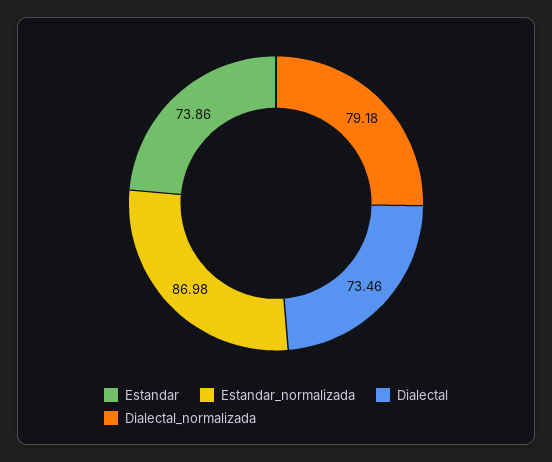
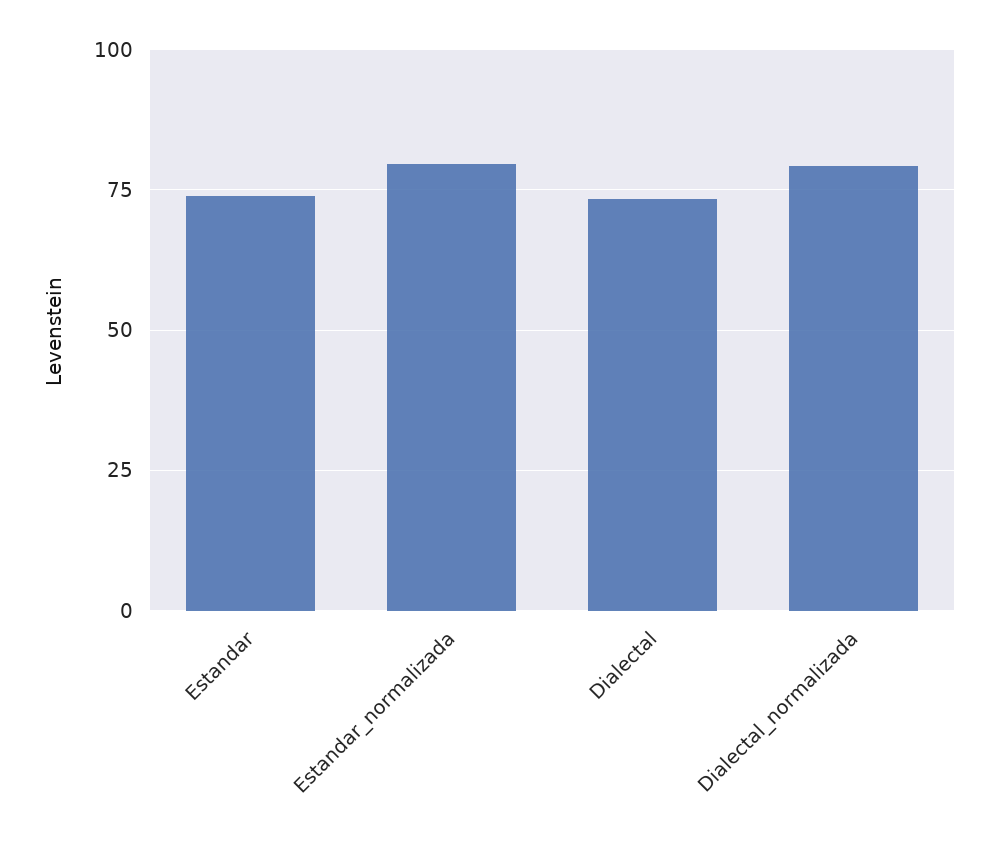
  {
    "Estandar": 73.86,
-   "Estandar_normalizada": 86.98,
+   "Estandar_normalizada": 80,
    "Dialectal": 73.46,
    "Dialectal_normalizada": 79.18
  }

